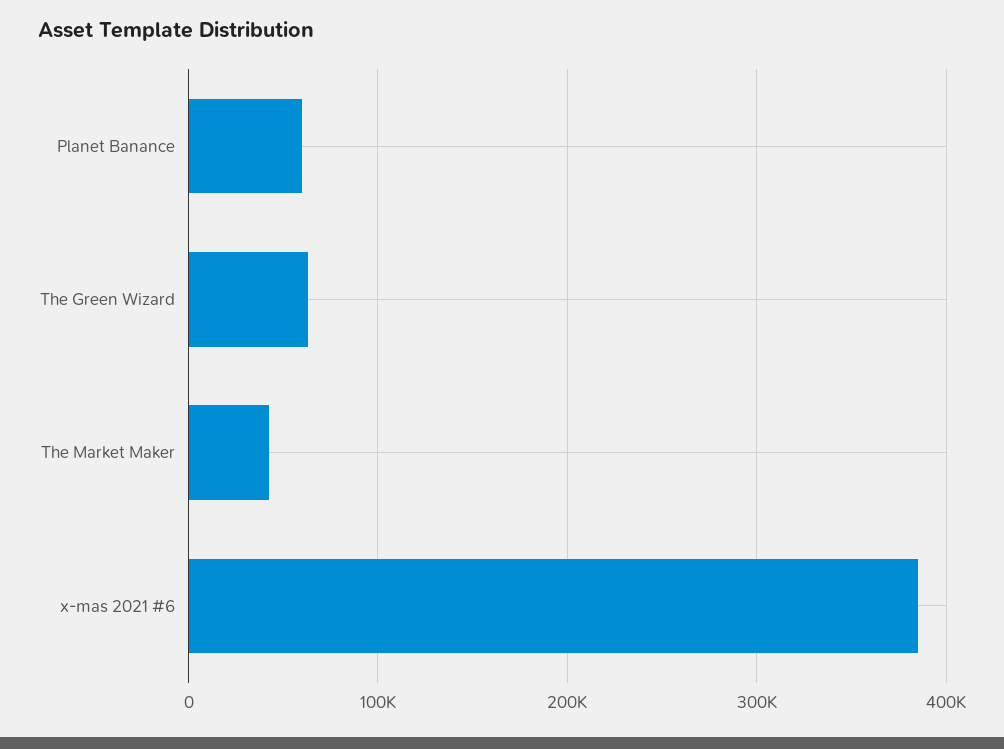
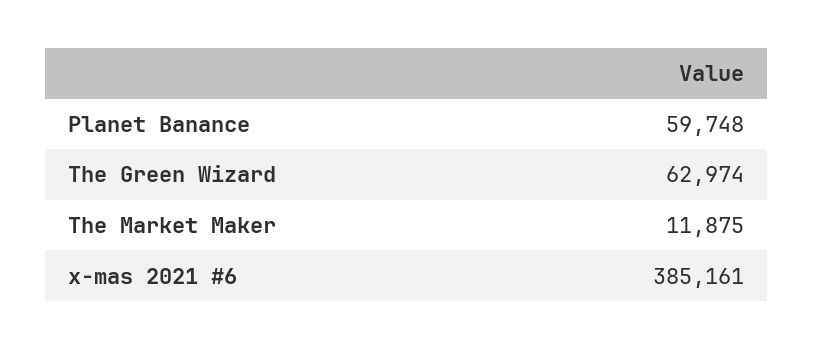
  {
    "Planet Banance": 59748,
    "The Green Wizard": 62974,
-   "The Market Maker": 40000,
+   "The Market Maker": 11875,
    "x-mas 2021 #6": 385161
  }

